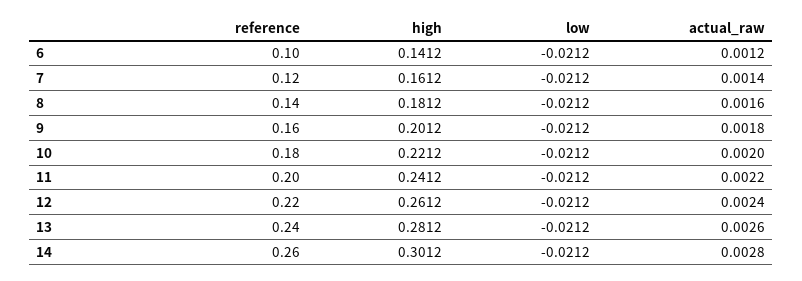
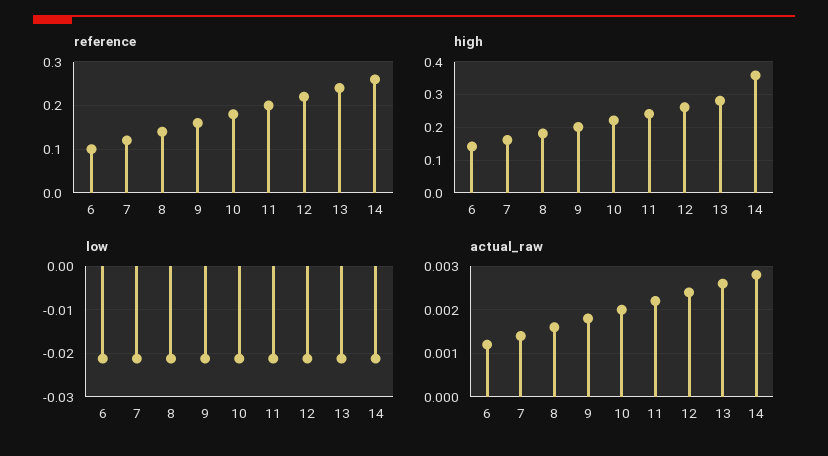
  {
    "reference": {
      "6": 0.1,
      "7": 0.12,
      "8": 0.14,
      "9": 0.16,
      "10": 0.18,
      "11": 0.2,
      "12": 0.22,
      "13": 0.24,
      "14": 0.26
    },
    "high": {
      "6": 0.1412,
      "7": 0.1612,
      "8": 0.1812,
      "9": 0.2012,
      "10": 0.2212,
      "11": 0.2412,
      "12": 0.2612,
      "13": 0.2812,
-     "14": 0.3012
+     "14": 0.36
    },
    "low": {
      "6": -0.0212,
      "7": -0.0212,
      "8": -0.0212,
      "9": -0.0212,
      "10": -0.0212,
      "11": -0.0212,
      "12": -0.0212,
      "13": -0.0212,
      "14": -0.0212
    },
    "actual_raw": {
      "6": 0.0012,
      "7": 0.0014,
      "8": 0.0016,
      "9": 0.0018,
      "10": 0.002,
      "11": 0.0022,
      "12": 0.0024,
      "13": 0.0026,
      "14": 0.0028
    }
  }

